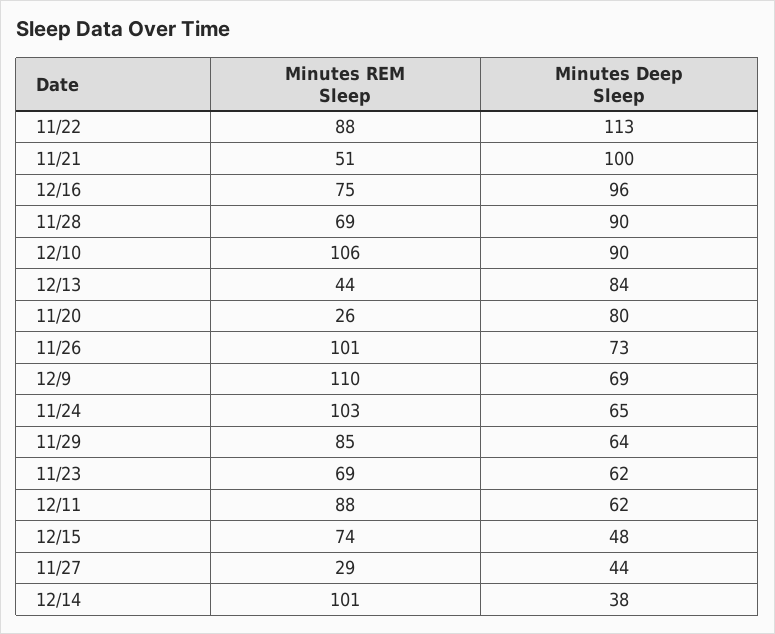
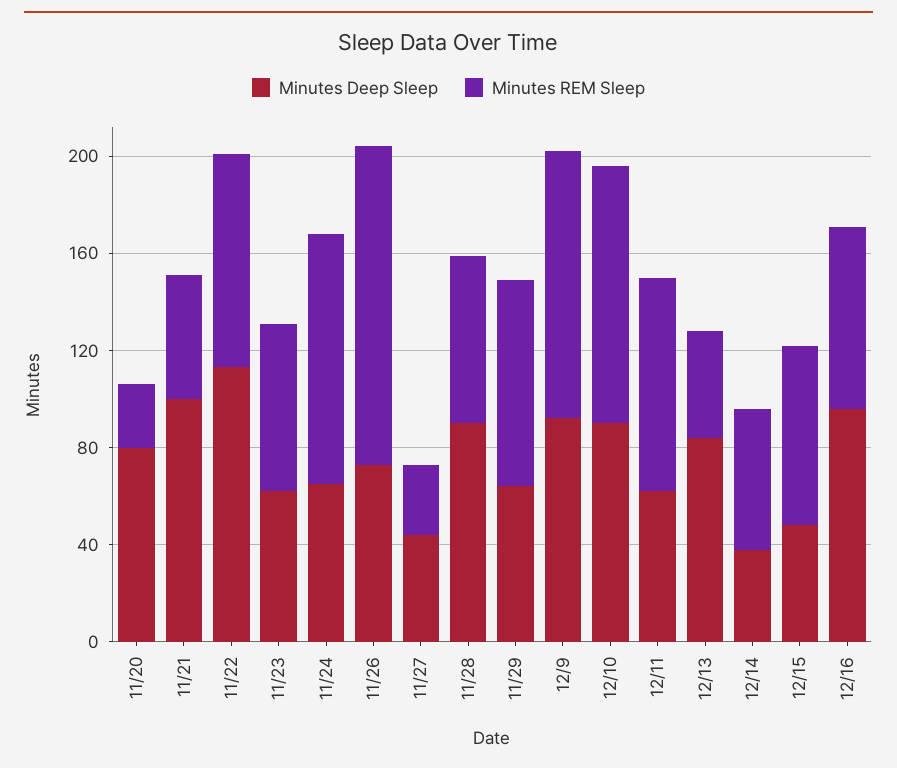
  {
    "Minutes REM Sleep": {
      "11/22": 88,
      "11/21": 51,
      "12/16": 75,
      "11/28": 69,
      "12/10": 106,
      "12/13": 44,
      "11/20": 26,
-     "11/26": 101,
+     "11/26": 130,
      "12/9": 110,
      "11/24": 103,
      "11/29": 85,
      "11/23": 69,
      "12/11": 88,
      "12/15": 74,
      "11/27": 29,
-     "12/14": 101
+     "12/14": 60
    },
    "Minutes Deep Sleep": {
      "11/22": 113,
      "11/21": 100,
      "12/16": 96,
      "11/28": 90,
      "12/10": 90,
      "12/13": 84,
      "11/20": 80,
      "11/26": 73,
-     "12/9": 69,
+     "12/9": 90,
      "11/24": 65,
      "11/29": 64,
      "11/23": 62,
      "12/11": 62,
      "12/15": 48,
      "11/27": 44,
      "12/14": 38
    }
  }

